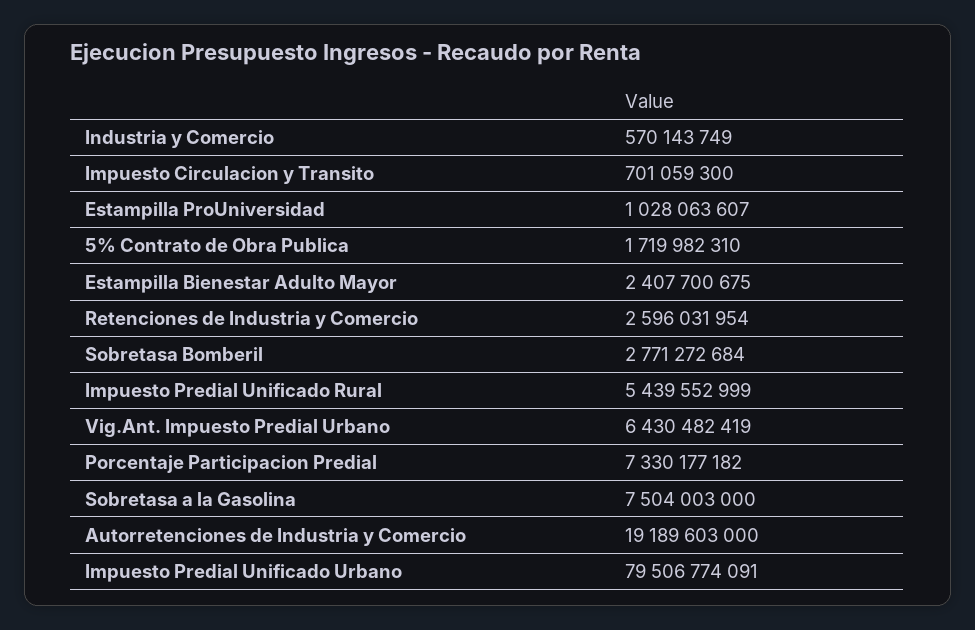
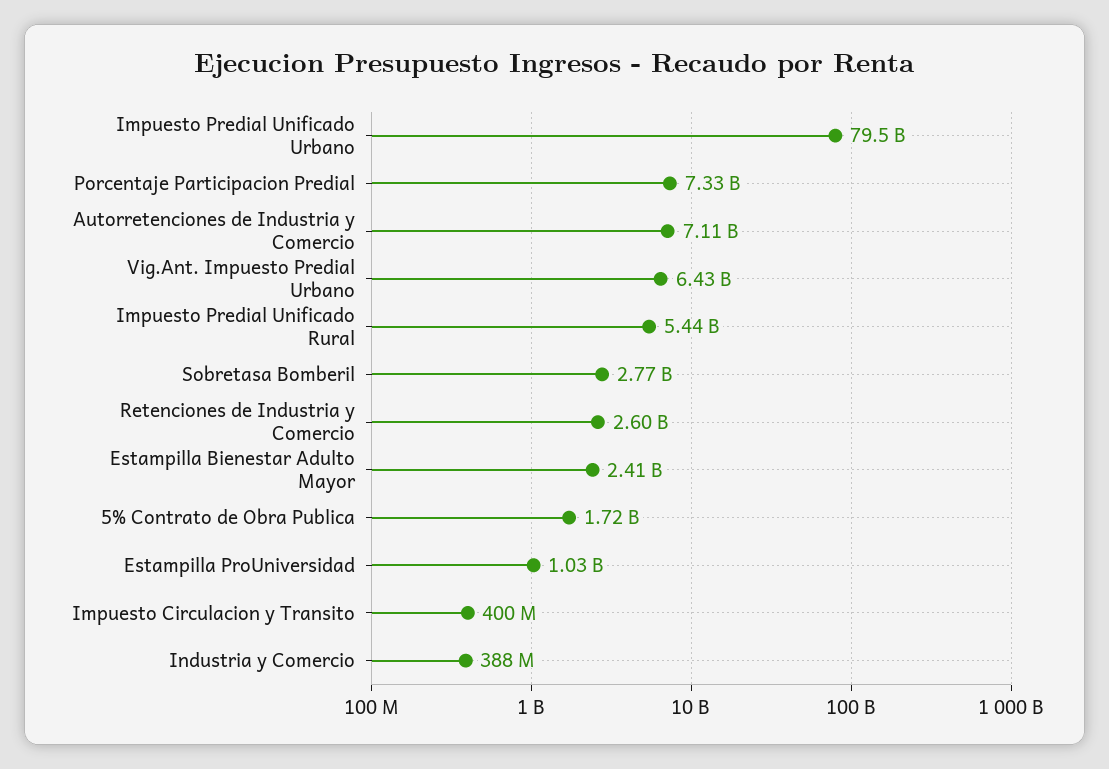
  {
-   "Industria y Comercio": 570143749,
+   "Industria y Comercio": 388000000,
-   "Impuesto Circulacion y Transito": 701059300,
+   "Impuesto Circulacion y Transito": 400000000,
    "Estampilla ProUniversidad": 1028063607,
    "5% Contrato de Obra Publica": 1719982310,
    "Estampilla Bienestar Adulto Mayor": 2407700675,
    "Retenciones de Industria y Comercio": 2596031954,
    "Sobretasa Bomberil": 2771272684,
    "Impuesto Predial Unificado Rural": 5439552999,
    "Vig.Ant. Impuesto Predial Urbano": 6430482419,
    "Porcentaje Participacion Predial": 7330177182,
-   "Sobretasa a la Gasolina": 7504003000,
-   "Autorretenciones de Industria y Comercio": 19189603000,
+   "Autorretenciones de Industria y Comercio": 7110000000,
    "Impuesto Predial Unificado Urbano": 79506774091
  }

